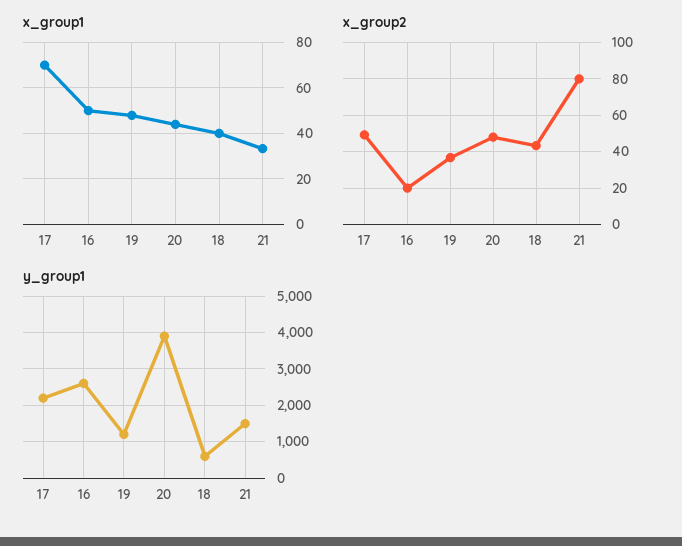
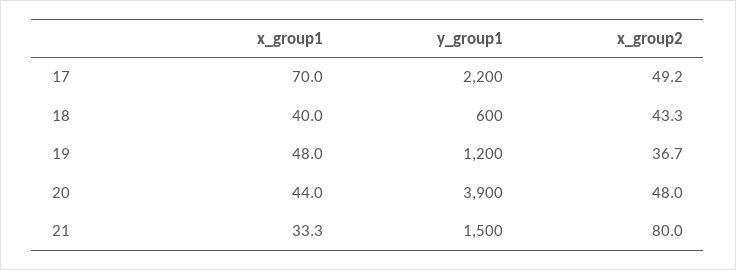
  {
    "x_group1": {
      "17": 70,
-     "16": 50,
      "19": 48,
      "20": 44,
      "18": 40,
      "21": 33.3
    },
    "x_group2": {
      "17": 49.2,
-     "16": 20,
      "19": 36.7,
      "20": 48,
      "18": 43.3,
      "21": 80
    },
    "y_group1": {
      "17": 2200,
-     "16": 2600,
      "19": 1200,
      "20": 3900,
      "18": 600,
      "21": 1500
    }
  }

